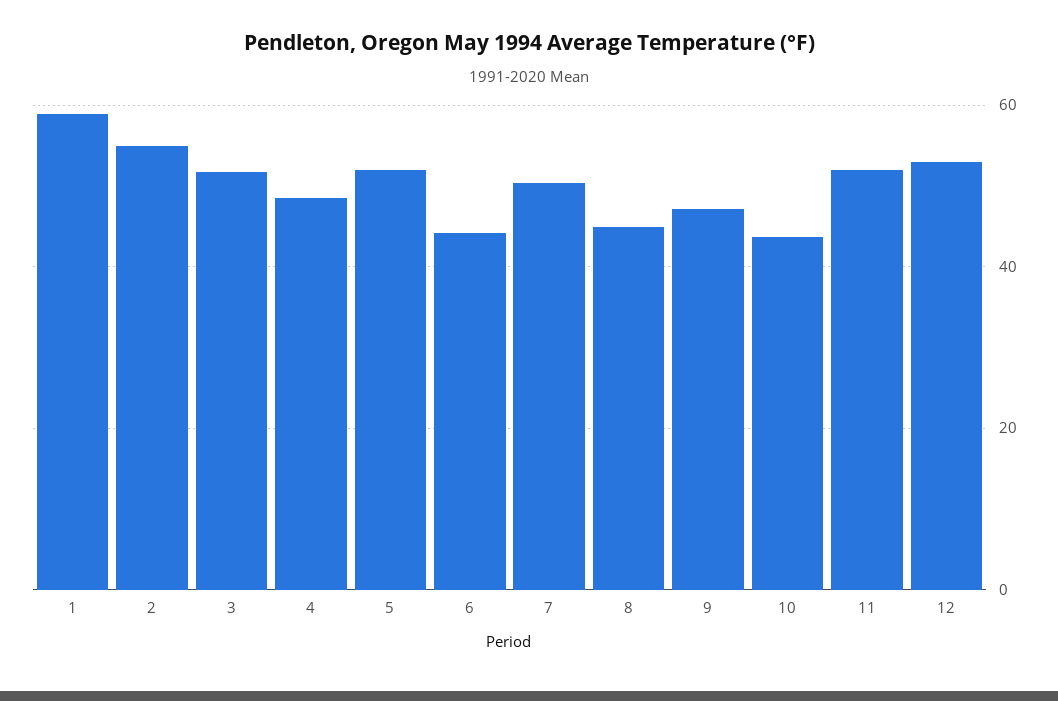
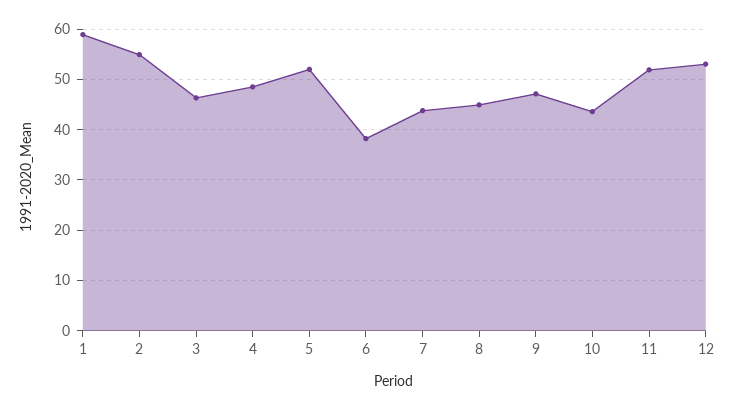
  {
    "1": 58,
    "2": 54,
-   "3": 52,
+   "3": 46,
    "4": 48,
    "5": 52,
-   "6": 44,
+   "6": 38,
-   "7": 50,
+   "7": 44,
    "8": 44,
    "9": 48,
    "10": 44,
    "11": 52,
    "12": 54
  }

